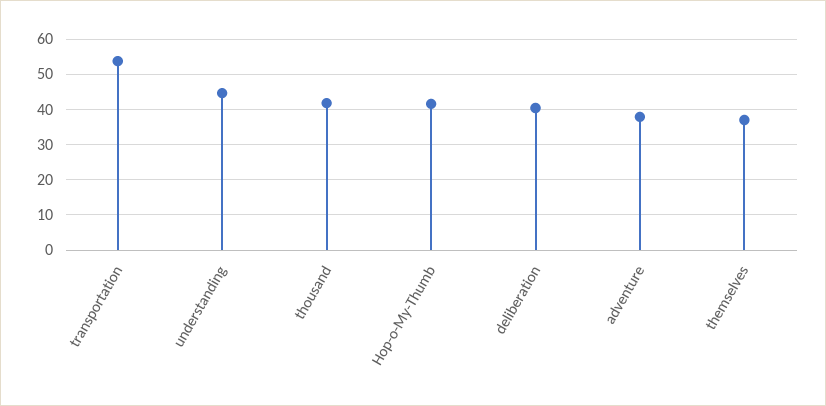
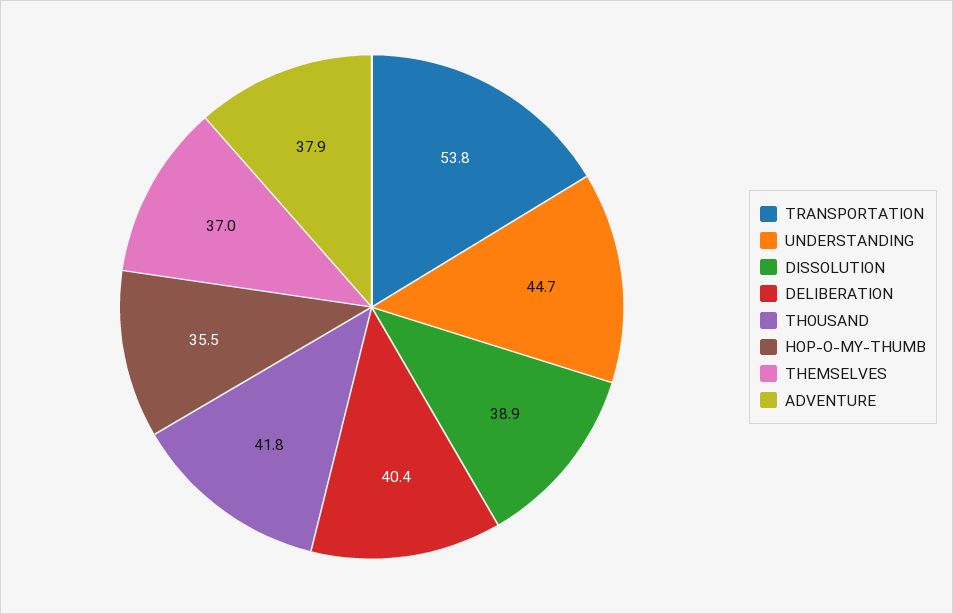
  {
    "transportation": 53.8,
    "understanding": 44.7,
    "thousand": 41.8,
-   "Hop-o-My-Thumb": 42,
+   "Hop-o-My-Thumb": 35.5,
    "deliberation": 40.4,
    "adventure": 37.9,
-   "themselves": 37
+   "themselves": 37,
+   "DISSOLUTION": 38.9
  }

